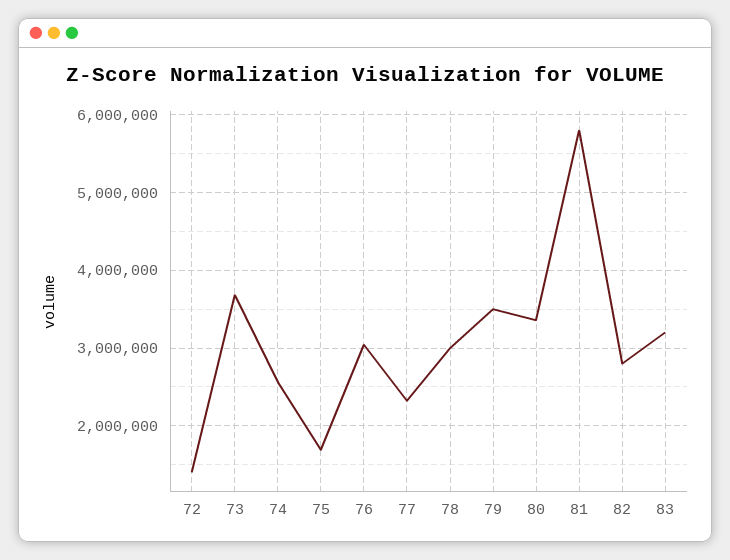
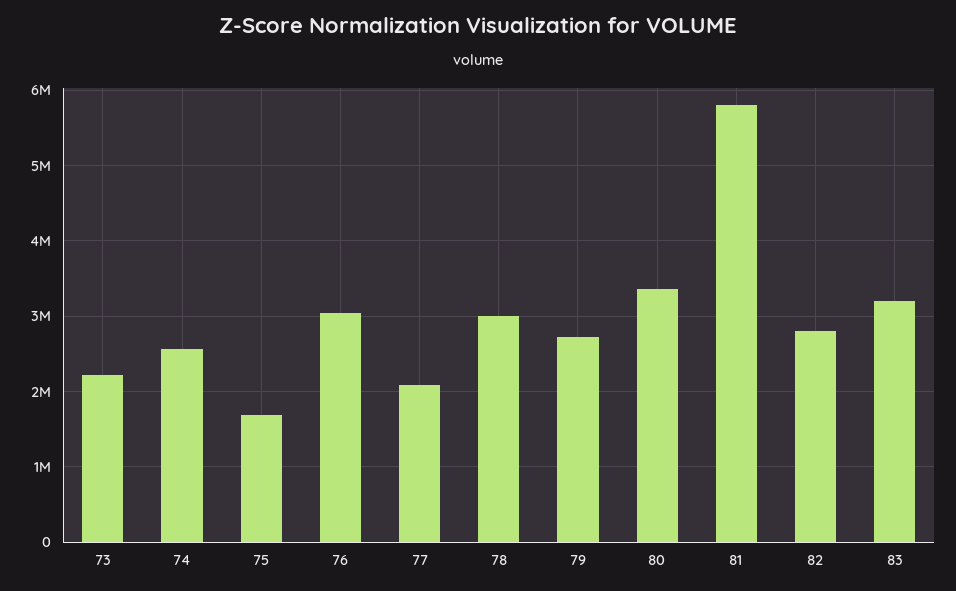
  {
-   "72": 1400000,
-   "73": 3700000,
+   "73": 2200000,
    "74": 2600000,
    "75": 1700000,
    "76": 3000000,
-   "77": 2300000,
+   "77": 2100000,
    "78": 3000000,
-   "79": 3500000,
+   "79": 2700000,
    "80": 3400000,
    "81": 5800000,
    "82": 2800000,
    "83": 3200000
  }

